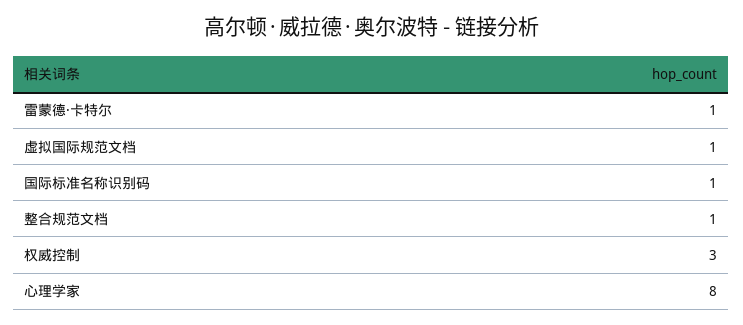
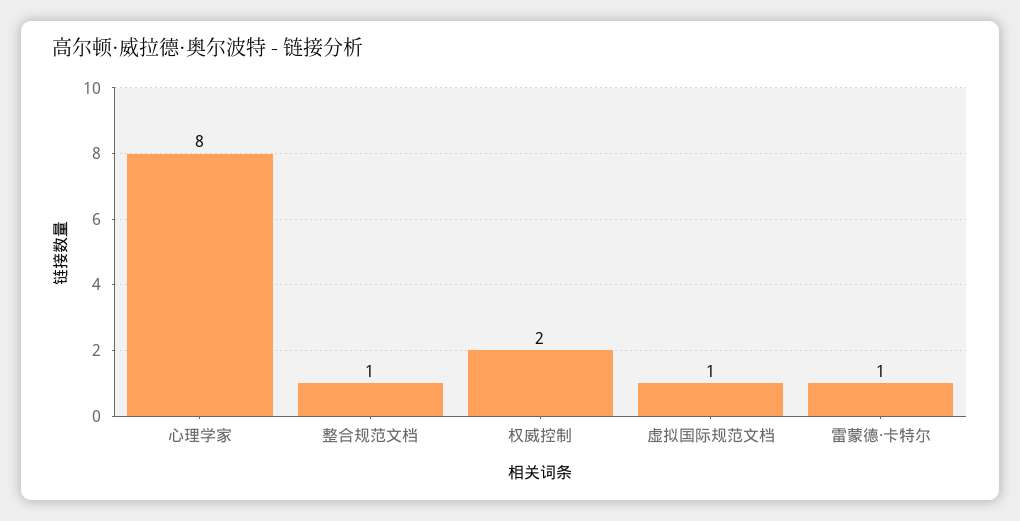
  {
    "雷蒙德·卡特尔": 1,
    "虚拟国际规范文档": 1,
-   "国际标准名称识别码": 1,
    "整合规范文档": 1,
-   "权威控制": 3,
+   "权威控制": 2,
    "心理学家": 8
  }

